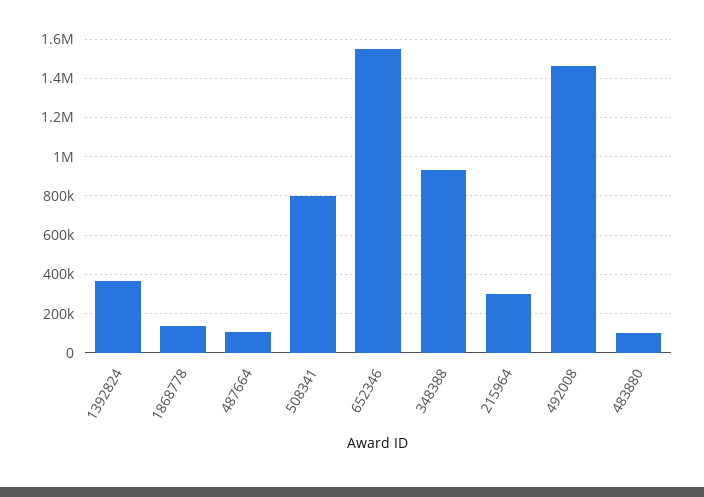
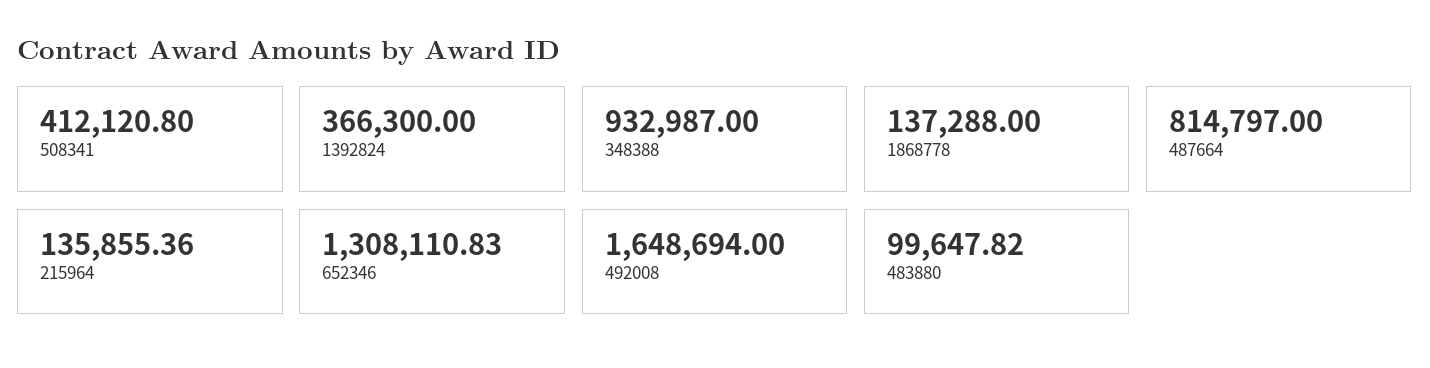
  {
    "1392824": 366300,
    "1868778": 137288,
-   "487664": 100000,
+   "487664": 814797,
-   "508341": 800000,
+   "508341": 412120.8,
-   "652346": 1550000,
+   "652346": 1308110.83,
    "348388": 932987,
-   "215964": 300000,
+   "215964": 135855.36,
-   "492008": 1450000,
+   "492008": 1648694,
    "483880": 99647.82
  }

